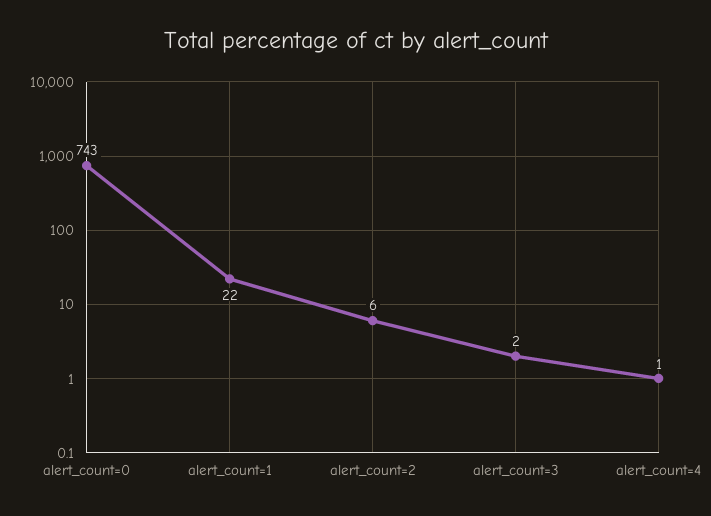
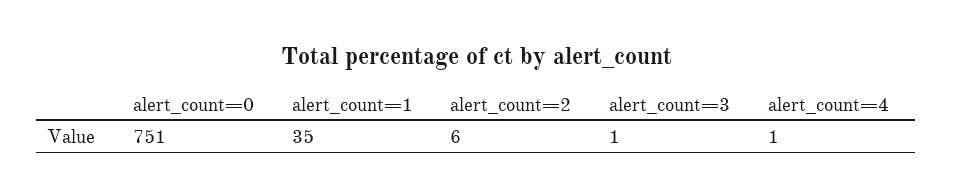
  {
-   "alert_count=0": 743,
+   "alert_count=0": 751,
-   "alert_count=1": 22,
+   "alert_count=1": 35,
    "alert_count=2": 6,
-   "alert_count=3": 2,
+   "alert_count=3": 1,
    "alert_count=4": 1
  }

